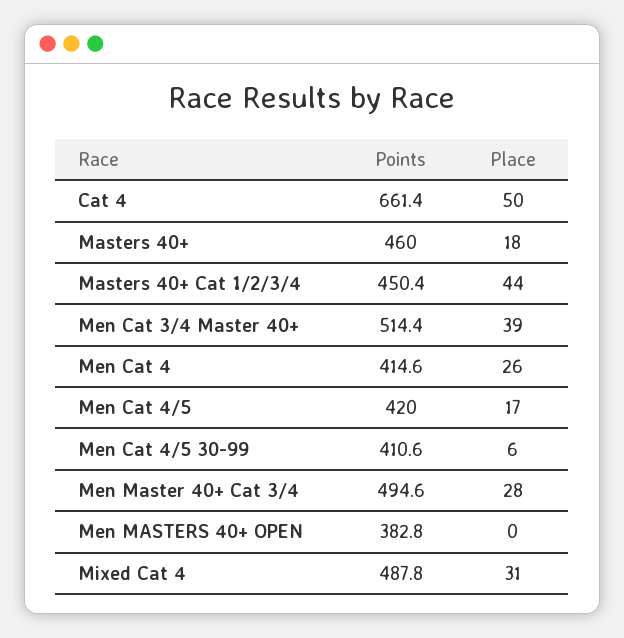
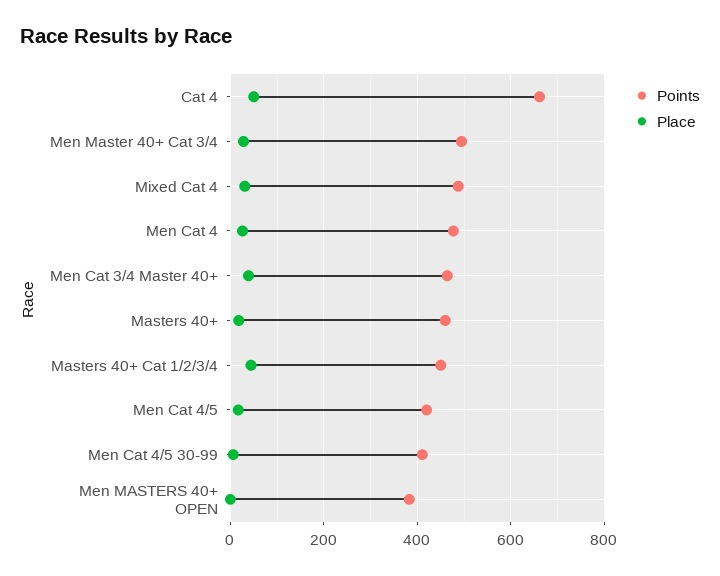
  {
    "Points": {
      "Cat 4": 661.4,
      "Masters 40+": 460,
      "Masters 40+ Cat 1/2/3/4": 450.4,
-     "Men Cat 3/4 Master 40+": 514.4,
+     "Men Cat 3/4 Master 40+": 460,
-     "Men Cat 4": 414.6,
+     "Men Cat 4": 480,
      "Men Cat 4/5": 420,
      "Men Cat 4/5 30-99": 410.6,
      "Men Master 40+ Cat 3/4": 494.6,
      "Men MASTERS 40+ OPEN": 382.8,
      "Mixed Cat 4": 487.8
    },
    "Place": {
      "Cat 4": 50,
      "Masters 40+": 18,
      "Masters 40+ Cat 1/2/3/4": 44,
      "Men Cat 3/4 Master 40+": 39,
      "Men Cat 4": 26,
      "Men Cat 4/5": 17,
      "Men Cat 4/5 30-99": 6,
      "Men Master 40+ Cat 3/4": 28,
      "Men MASTERS 40+ OPEN": 0,
      "Mixed Cat 4": 31
    }
  }

